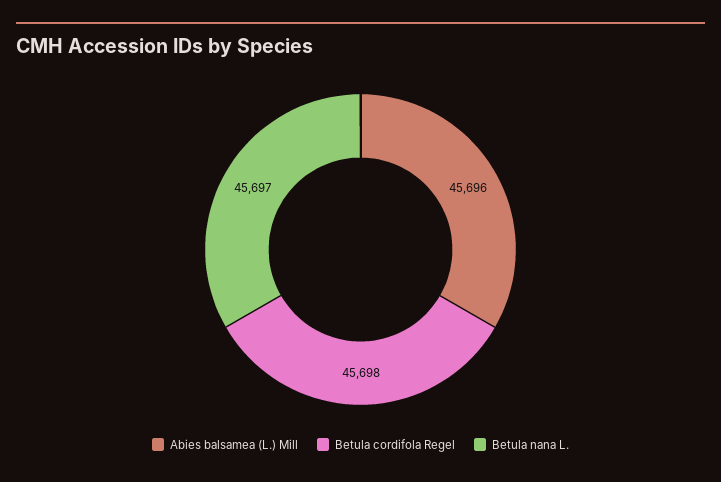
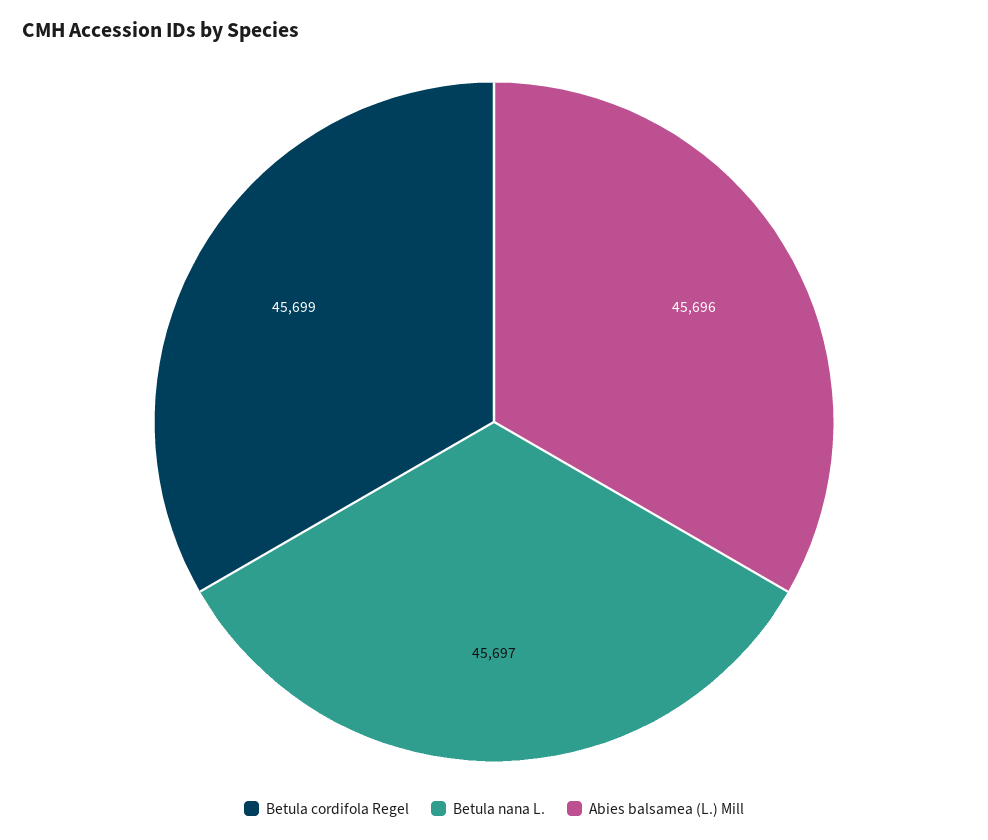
  {
    "Abies balsamea (L.) Mill": 45696,
-   "Betula cordifola Regel": 45698,
+   "Betula cordifola Regel": 45699,
    "Betula nana L.": 45697
  }

